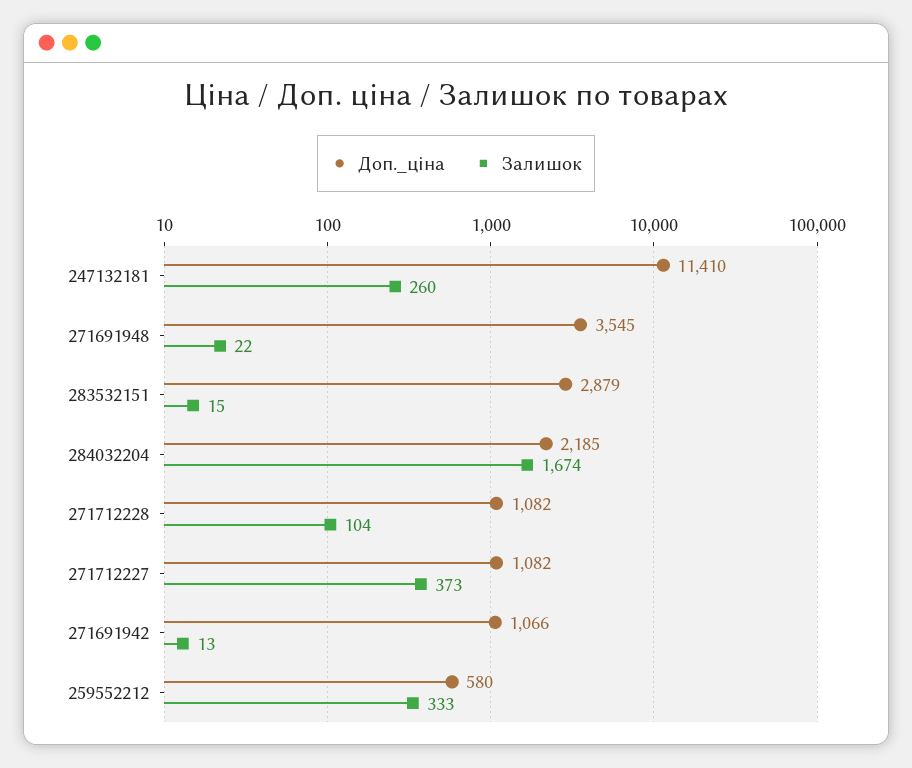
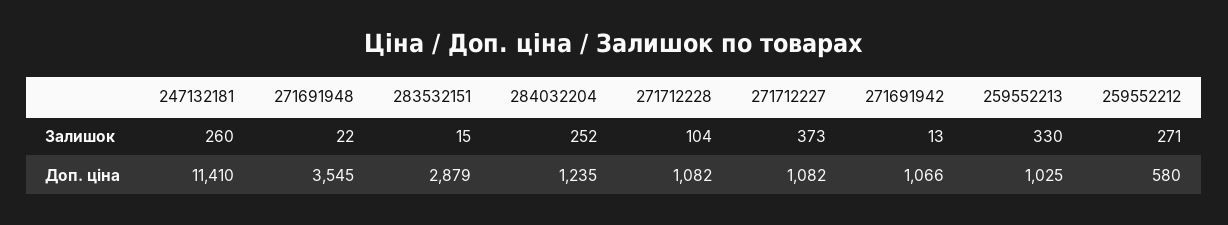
  {
    "Доп._ціна": {
      "247132181": 11410,
      "271691948": 3545,
      "283532151": 2879,
-     "284032204": 2185,
+     "284032204": 1235,
      "271712228": 1082,
      "271712227": 1082,
      "271691942": 1066,
-     "259552212": 580
+     "259552212": 580,
+     "259552213": 1025
    },
    "Залишок": {
      "247132181": 260,
      "271691948": 22,
      "283532151": 15,
-     "284032204": 1674,
+     "284032204": 252,
      "271712228": 104,
      "271712227": 373,
      "271691942": 13,
-     "259552212": 333
+     "259552212": 271,
+     "259552213": 330
    }
  }

